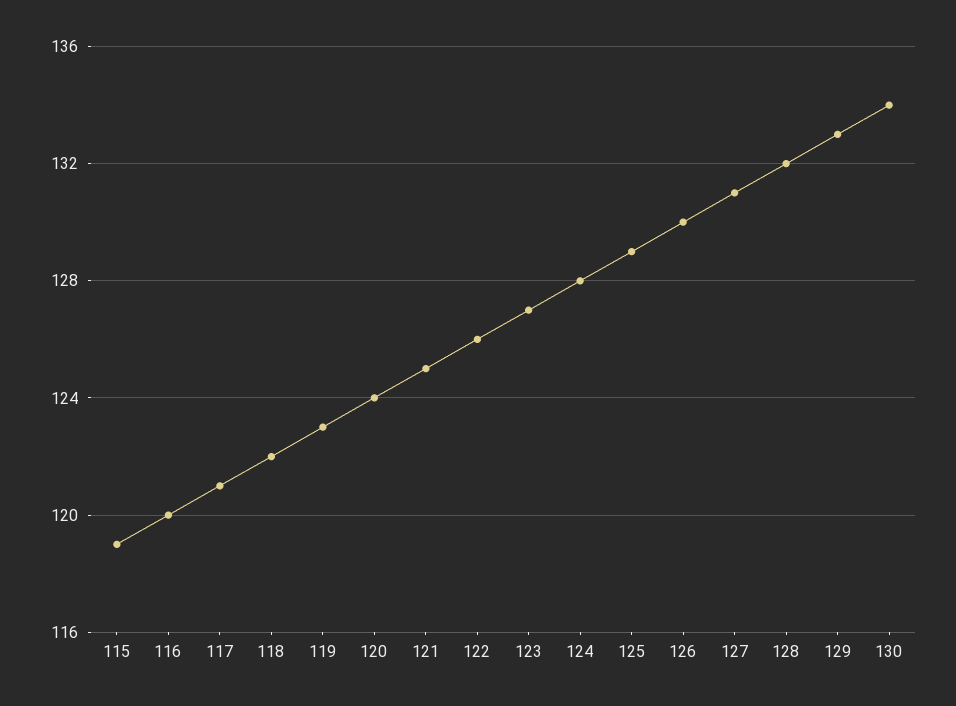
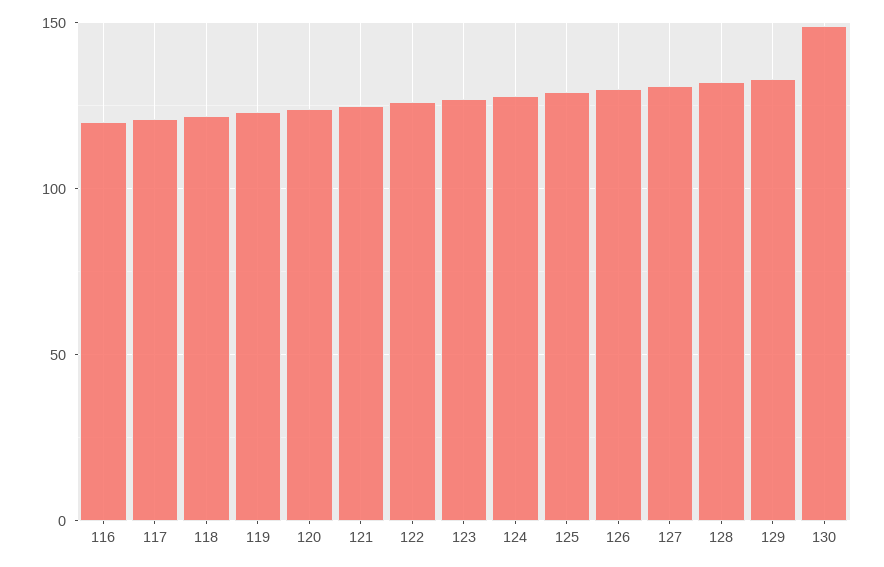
  {
-   "115": 119,
    "116": 120,
    "117": 121,
    "118": 122,
    "119": 123,
    "120": 124,
    "121": 125,
    "122": 126,
    "123": 127,
    "124": 128,
    "125": 129,
    "126": 130,
    "127": 131,
    "128": 132,
    "129": 133,
-   "130": 134
+   "130": 150
  }

